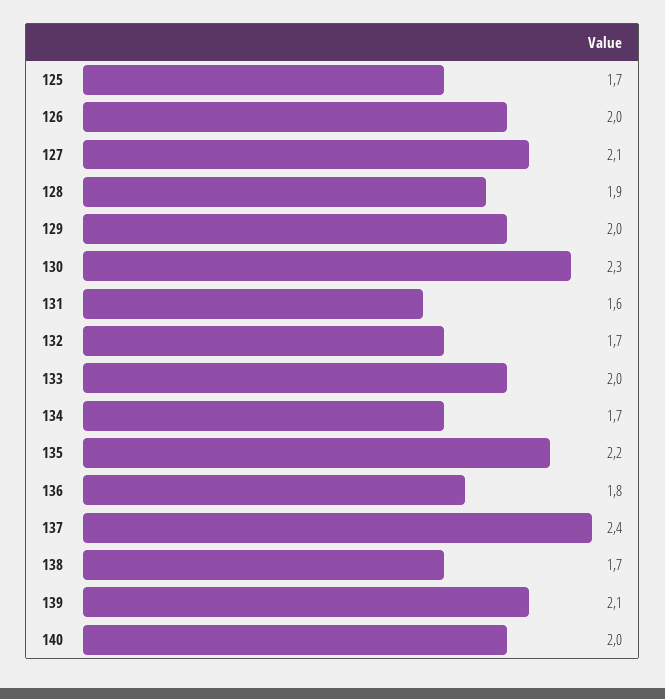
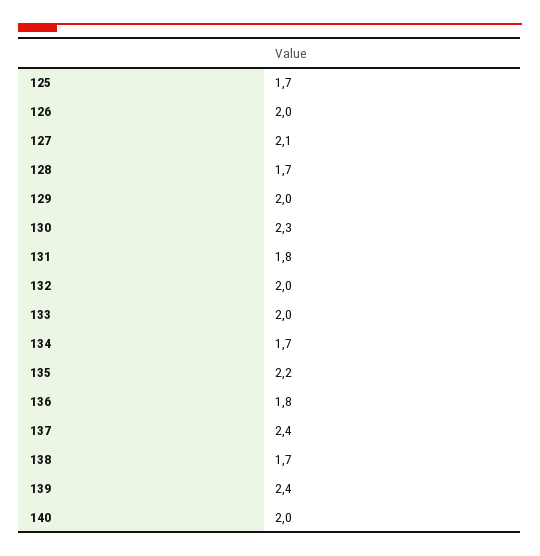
  {
    "125": 1.7,
    "126": 2,
    "127": 2.1,
-   "128": 1.9,
+   "128": 1.7,
    "129": 2,
    "130": 2.3,
-   "131": 1.6,
+   "131": 1.8,
-   "132": 1.7,
+   "132": 2,
    "133": 2,
    "134": 1.7,
    "135": 2.2,
    "136": 1.8,
    "137": 2.4,
    "138": 1.7,
-   "139": 2.1,
+   "139": 2.4,
    "140": 2
  }

